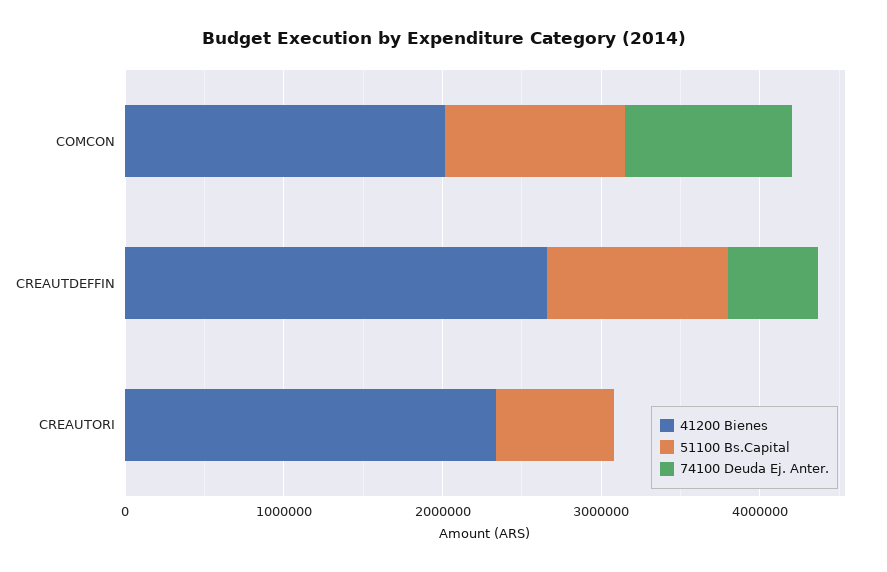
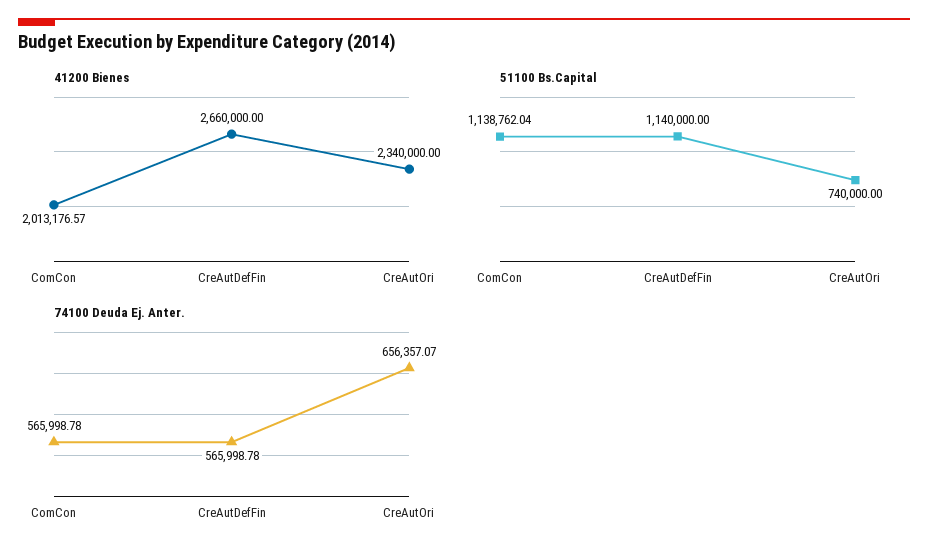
  {
    "41200 Bienes": {
      "COMCON": 2013176.57,
      "CREAUTDEFFIN": 2660000,
      "CREAUTORI": 2340000
    },
    "51100 Bs.Capital": {
      "COMCON": 1138762.04,
      "CREAUTDEFFIN": 1140000,
      "CREAUTORI": 740000
    },
    "74100 Deuda Ej. Anter.": {
-     "COMCON": 1000000,
+     "COMCON": 565998.78,
      "CREAUTDEFFIN": 565998.78,
-     "CREAUTORI": 0
+     "CREAUTORI": 656357.07
    }
  }

